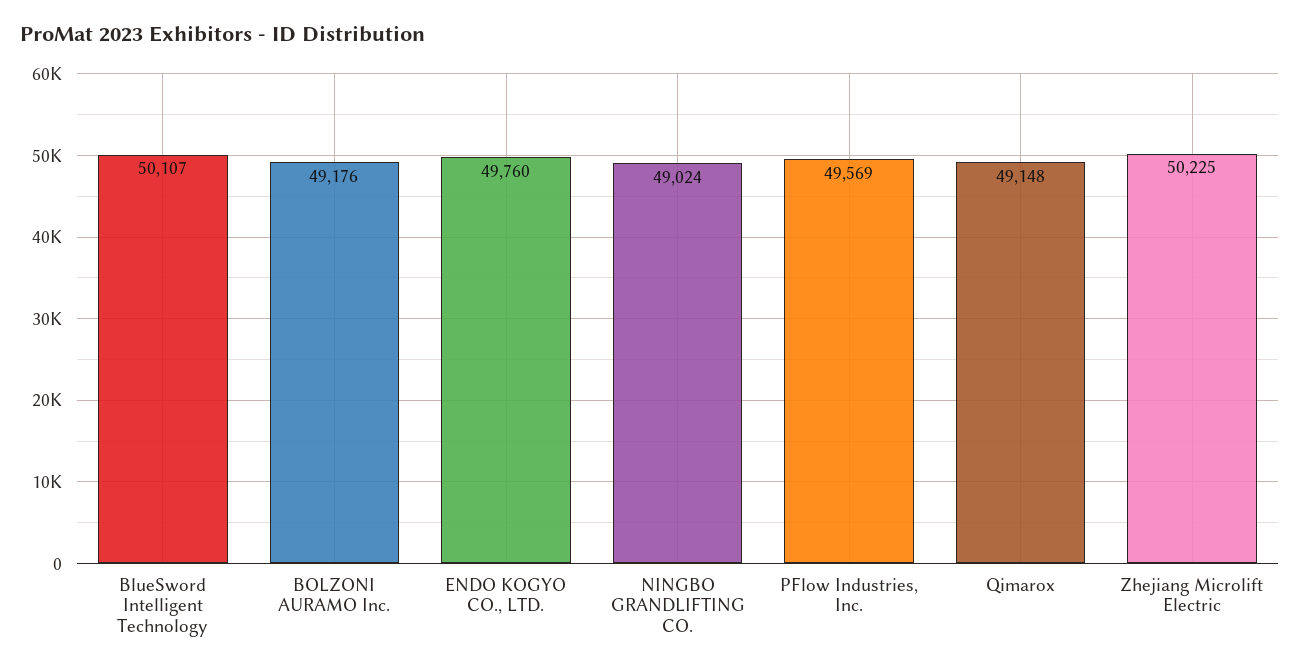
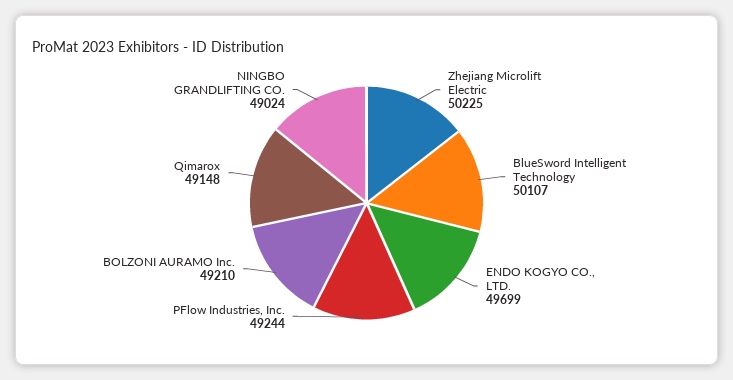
  {
    "BlueSword Intelligent Technology": 50107,
-   "BOLZONI AURAMO Inc.": 49176,
+   "BOLZONI AURAMO Inc.": 49210,
-   "ENDO KOGYO CO., LTD.": 49760,
+   "ENDO KOGYO CO., LTD.": 49699,
    "NINGBO GRANDLIFTING CO.": 49024,
-   "PFlow Industries, Inc.": 49569,
+   "PFlow Industries, Inc.": 49244,
    "Qimarox": 49148,
    "Zhejiang Microlift Electric": 50225
  }

